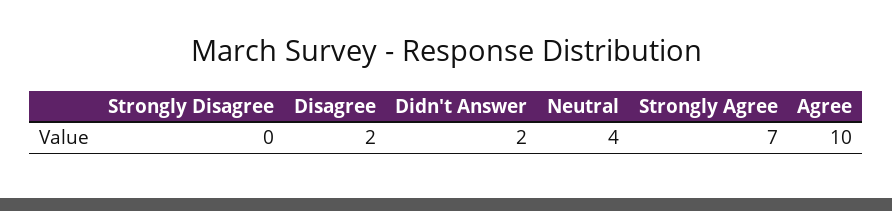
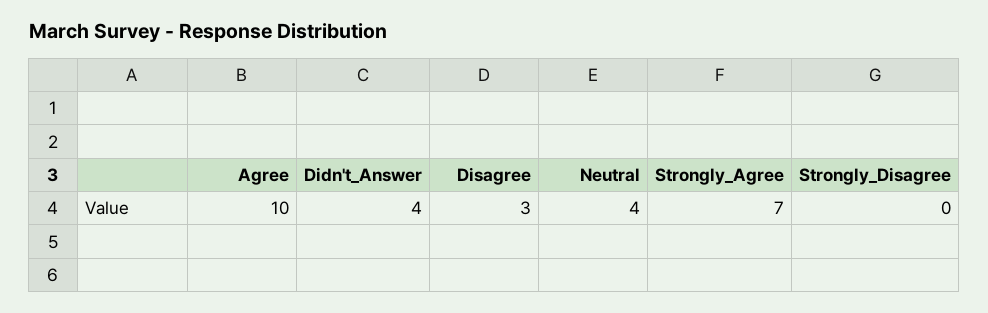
  {
    "Strongly Disagree": 0,
-   "Disagree": 2,
+   "Disagree": 3,
-   "Didn't Answer": 2,
+   "Didn't Answer": 4,
    "Neutral": 4,
    "Strongly Agree": 7,
    "Agree": 10
  }

